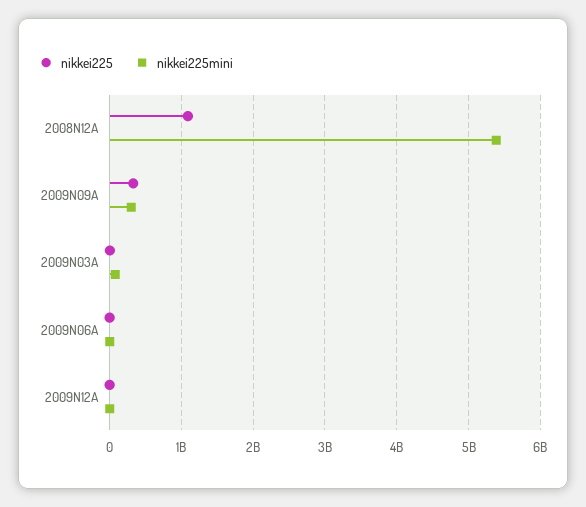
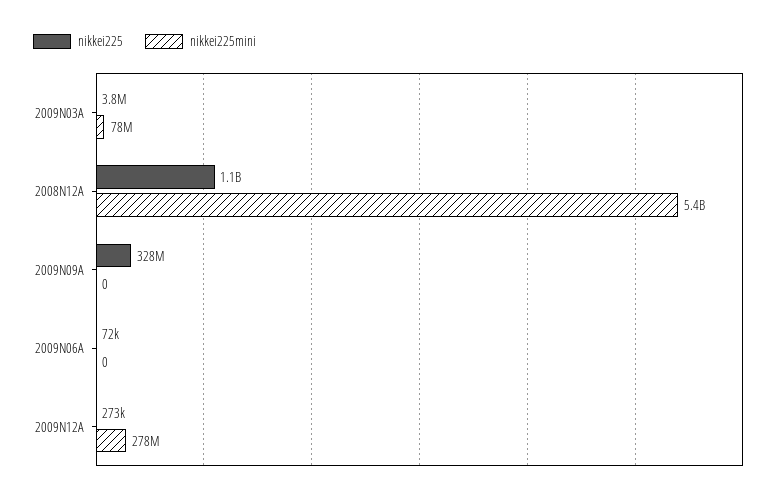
  {
    "nikkei225": {
      "2008N12A": 1100000000,
      "2009N09A": 328000000,
      "2009N03A": 3800000,
      "2009N06A": 72000,
      "2009N12A": 273000
    },
    "nikkei225mini": {
      "2008N12A": 5400000000,
-     "2009N09A": 300000000,
+     "2009N09A": 0,
      "2009N03A": 78000000,
      "2009N06A": 0,
-     "2009N12A": 0
+     "2009N12A": 278000000
    }
  }

